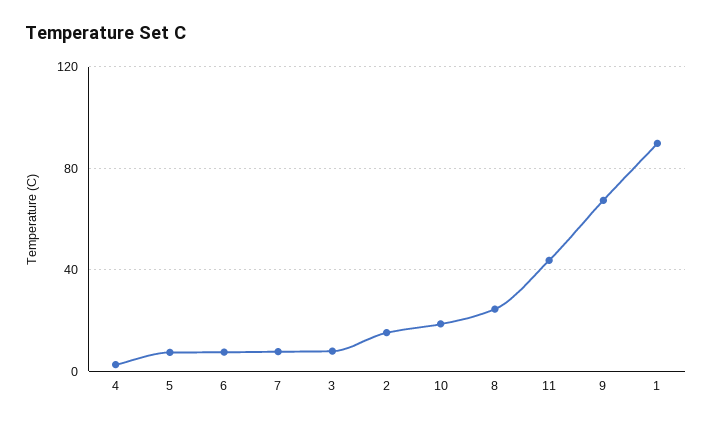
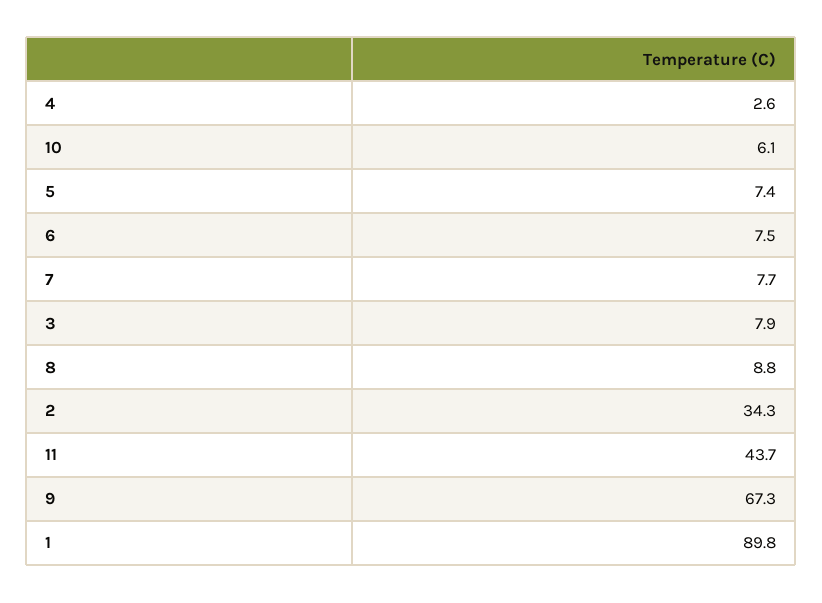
  {
    "4": 2.6,
    "5": 7.4,
    "6": 7.5,
    "7": 7.7,
    "3": 7.9,
-   "2": 15,
+   "2": 34.3,
-   "10": 20,
+   "10": 6.1,
-   "8": 25,
+   "8": 8.8,
    "11": 43.7,
    "9": 67.3,
    "1": 89.8
  }

